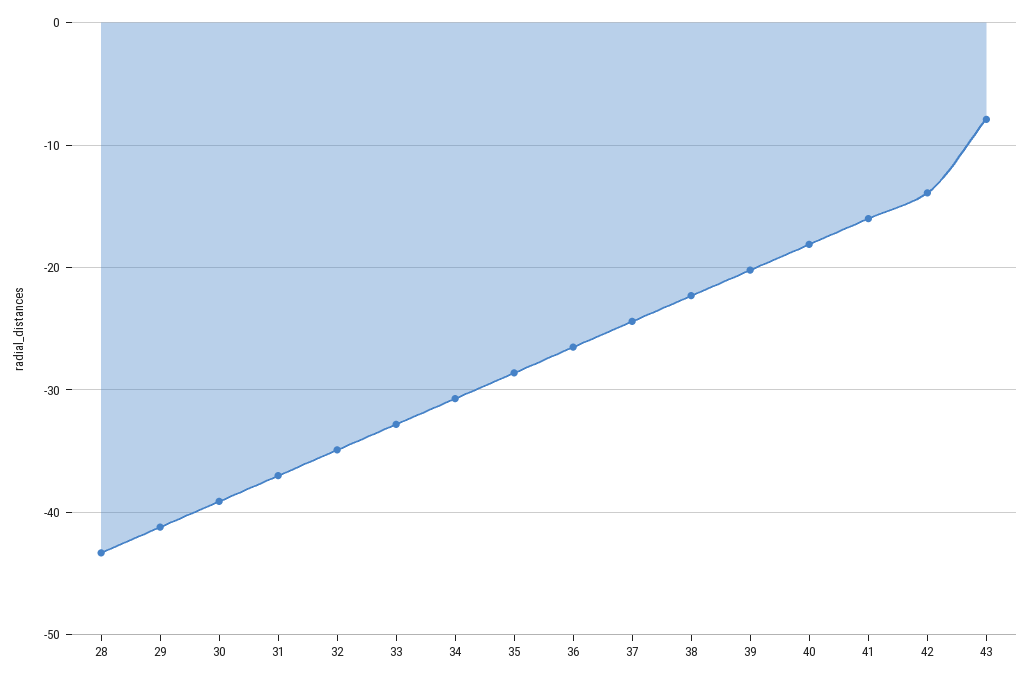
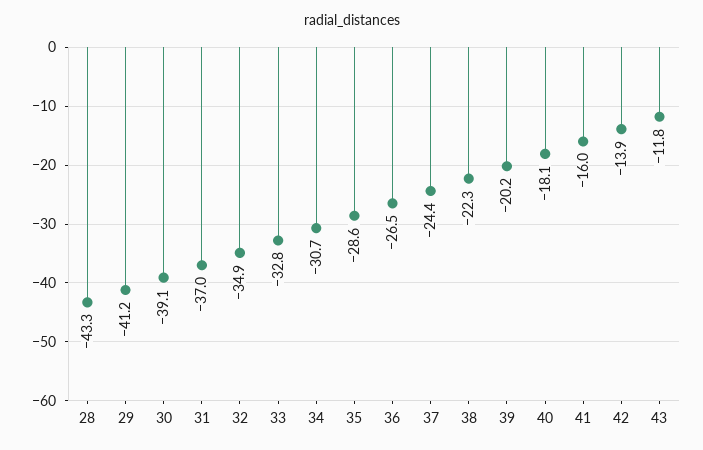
  {
    "28": -43.3,
    "29": -41.2,
    "30": -39.1,
    "31": -37,
    "32": -34.9,
    "33": -32.8,
    "34": -30.7,
    "35": -28.6,
    "36": -26.5,
    "37": -24.4,
    "38": -22.3,
    "39": -20.2,
    "40": -18.1,
    "41": -16,
    "42": -13.9,
-   "43": -8
+   "43": -11.8
  }

